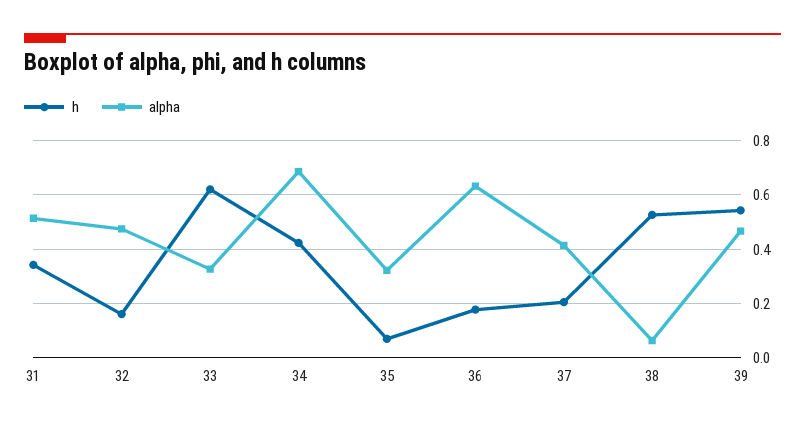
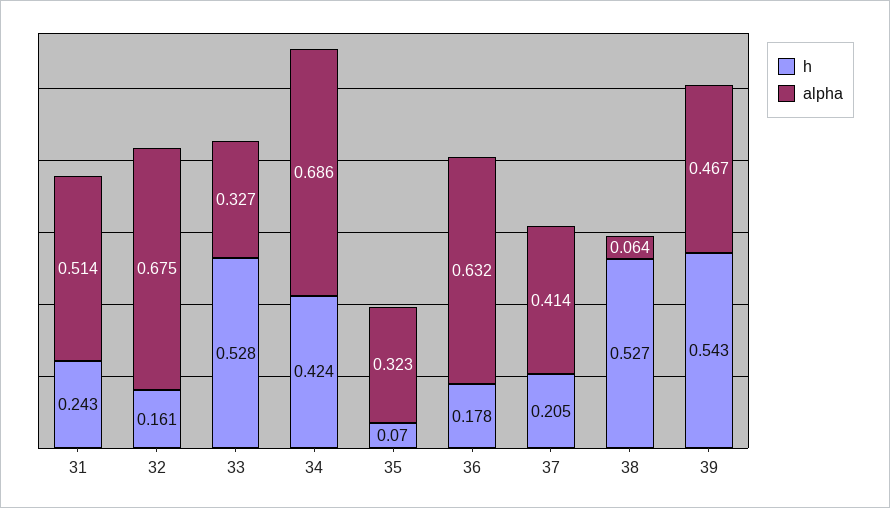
  {
    "h": {
-     "31": 0.35,
+     "31": 0.243,
      "32": 0.161,
-     "33": 0.625,
+     "33": 0.528,
      "34": 0.424,
      "35": 0.07,
      "36": 0.178,
      "37": 0.205,
      "38": 0.527,
      "39": 0.543
    },
    "alpha": {
      "31": 0.514,
-     "32": 0.475,
+     "32": 0.675,
      "33": 0.327,
      "34": 0.686,
      "35": 0.323,
      "36": 0.632,
      "37": 0.414,
      "38": 0.064,
      "39": 0.467
    }
  }

